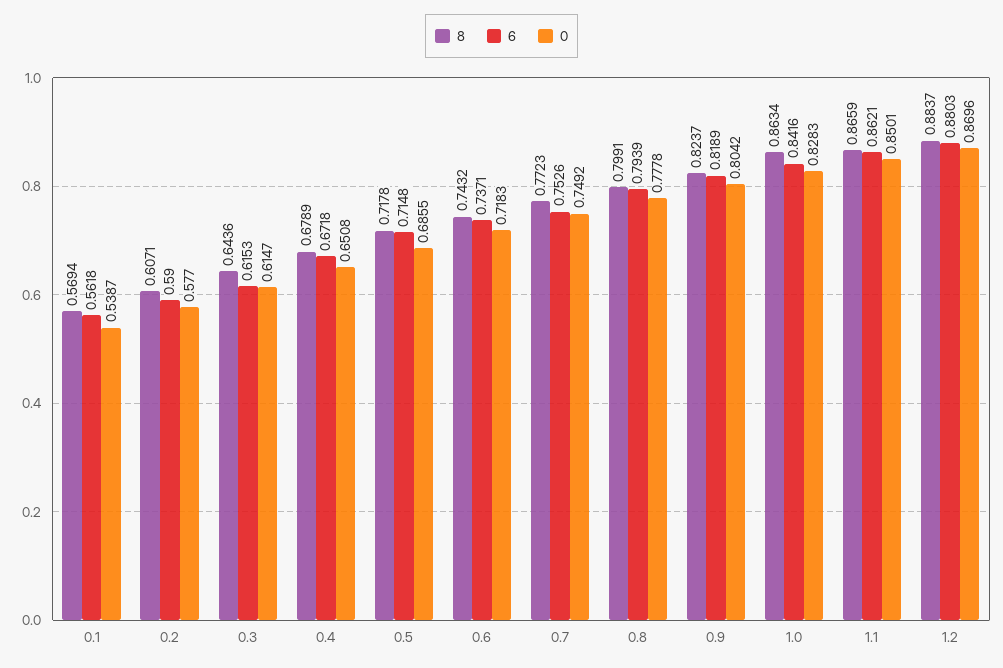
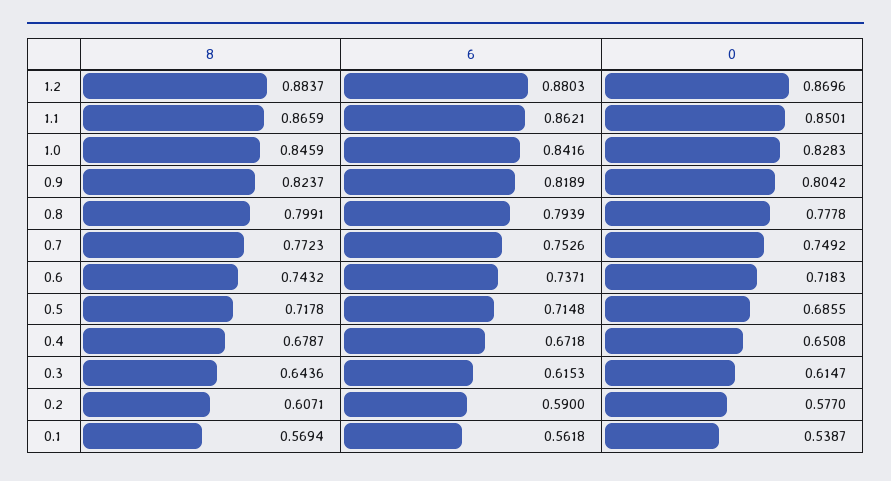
  {
    "8": {
      "0.1": 0.5694,
      "0.2": 0.6071,
      "0.3": 0.6436,
-     "0.4": 0.6789,
+     "0.4": 0.6787,
      "0.5": 0.7178,
      "0.6": 0.7432,
      "0.7": 0.7723,
      "0.8": 0.7991,
      "0.9": 0.8237,
-     "1.0": 0.8634,
+     "1.0": 0.8459,
      "1.1": 0.8659,
      "1.2": 0.8837
    },
    "6": {
      "0.1": 0.5618,
      "0.2": 0.59,
      "0.3": 0.6153,
      "0.4": 0.6718,
      "0.5": 0.7148,
      "0.6": 0.7371,
      "0.7": 0.7526,
      "0.8": 0.7939,
      "0.9": 0.8189,
      "1.0": 0.8416,
      "1.1": 0.8621,
      "1.2": 0.8803
    },
    "0": {
      "0.1": 0.5387,
      "0.2": 0.577,
      "0.3": 0.6147,
      "0.4": 0.6508,
      "0.5": 0.6855,
      "0.6": 0.7183,
      "0.7": 0.7492,
      "0.8": 0.7778,
      "0.9": 0.8042,
      "1.0": 0.8283,
      "1.1": 0.8501,
      "1.2": 0.8696
    }
  }

